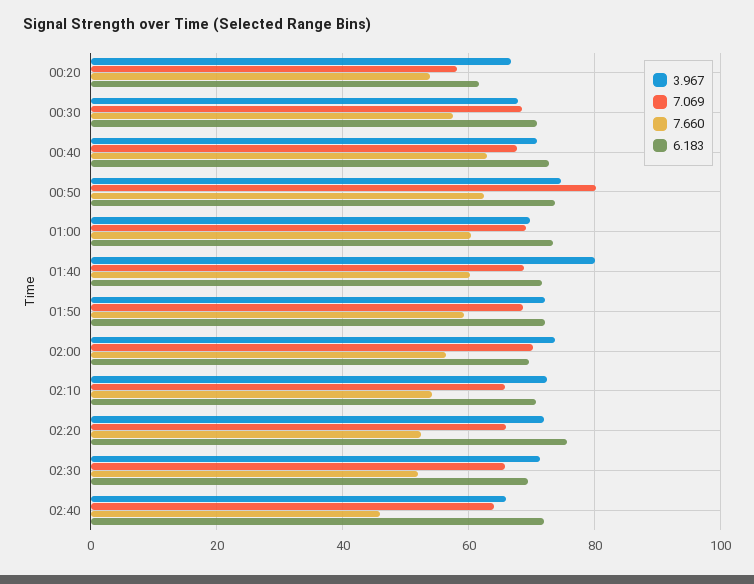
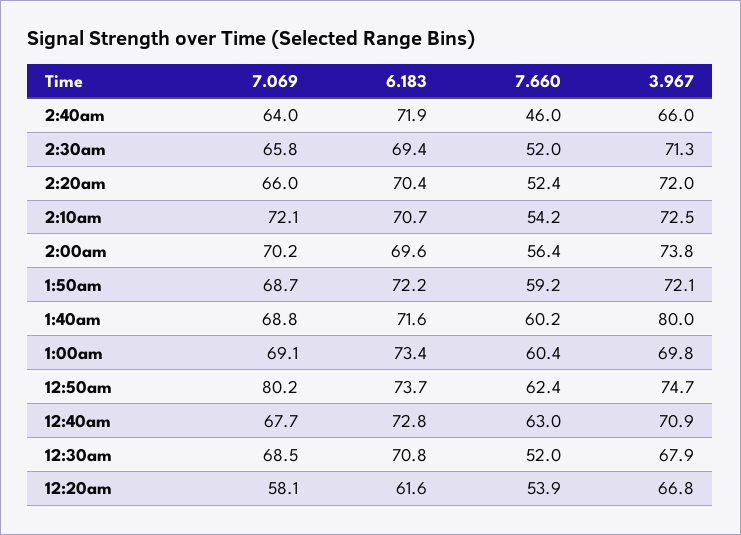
  {
    "3.967": {
      "00:20": 66.8,
      "00:30": 67.9,
      "00:40": 70.9,
      "00:50": 74.7,
      "01:00": 69.8,
      "01:40": 80,
      "01:50": 72.1,
      "02:00": 73.8,
      "02:10": 72.5,
      "02:20": 72,
      "02:30": 71.3,
      "02:40": 66
    },
    "7.069": {
      "00:20": 58.1,
      "00:30": 68.5,
      "00:40": 67.7,
      "00:50": 80.2,
      "01:00": 69.1,
      "01:40": 68.8,
      "01:50": 68.7,
      "02:00": 70.2,
-     "02:10": 66,
+     "02:10": 72.1,
      "02:20": 66,
      "02:30": 65.8,
      "02:40": 64
    },
    "7.660": {
      "00:20": 53.9,
-     "00:30": 58,
+     "00:30": 52,
      "00:40": 63,
      "00:50": 62.4,
      "01:00": 60.4,
      "01:40": 60.2,
      "01:50": 59.2,
      "02:00": 56.4,
      "02:10": 54.2,
      "02:20": 52.4,
      "02:30": 52,
      "02:40": 46
    },
    "6.183": {
      "00:20": 61.6,
      "00:30": 70.8,
      "00:40": 72.8,
      "00:50": 73.7,
      "01:00": 73.4,
      "01:40": 71.6,
      "01:50": 72.2,
      "02:00": 69.6,
      "02:10": 70.7,
-     "02:20": 76,
+     "02:20": 70.4,
      "02:30": 69.4,
      "02:40": 71.9
    }
  }

